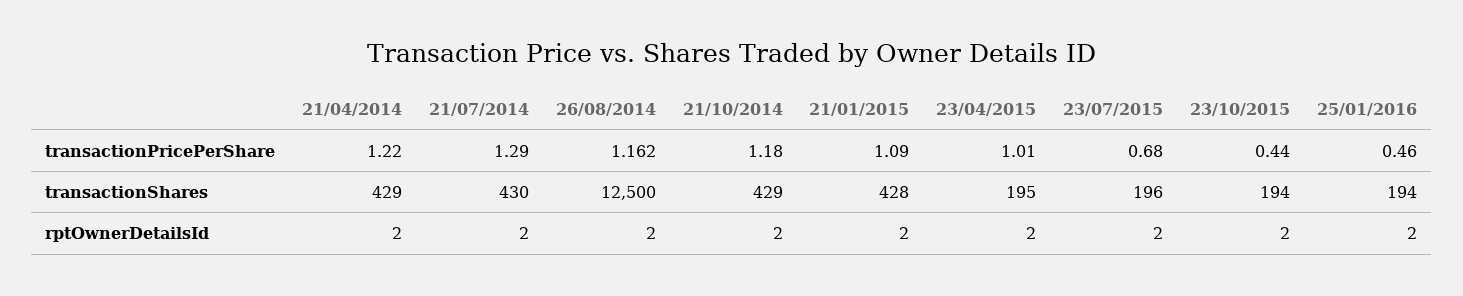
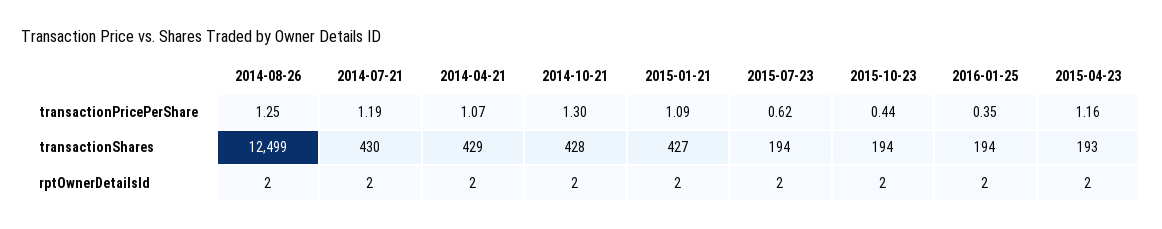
  {
    "21/04/2014": {
-     "transactionPricePerShare": 1.22,
+     "transactionPricePerShare": 1.07,
      "transactionShares": 429,
      "rptOwnerDetailsId": 2
    },
    "21/07/2014": {
-     "transactionPricePerShare": 1.29,
+     "transactionPricePerShare": 1.19,
      "transactionShares": 430,
      "rptOwnerDetailsId": 2
    },
    "26/08/2014": {
-     "transactionPricePerShare": 1.162,
+     "transactionPricePerShare": 1.25,
-     "transactionShares": 12500,
+     "transactionShares": 12499,
      "rptOwnerDetailsId": 2
    },
    "21/10/2014": {
-     "transactionPricePerShare": 1.18,
+     "transactionPricePerShare": 1.3,
-     "transactionShares": 429,
+     "transactionShares": 428,
      "rptOwnerDetailsId": 2
    },
    "21/01/2015": {
      "transactionPricePerShare": 1.09,
-     "transactionShares": 428,
+     "transactionShares": 427,
      "rptOwnerDetailsId": 2
    },
    "23/04/2015": {
-     "transactionPricePerShare": 1.01,
+     "transactionPricePerShare": 1.16,
-     "transactionShares": 195,
+     "transactionShares": 193,
      "rptOwnerDetailsId": 2
    },
    "23/07/2015": {
-     "transactionPricePerShare": 0.68,
+     "transactionPricePerShare": 0.62,
-     "transactionShares": 196,
+     "transactionShares": 194,
      "rptOwnerDetailsId": 2
    },
    "23/10/2015": {
      "transactionPricePerShare": 0.44,
      "transactionShares": 194,
      "rptOwnerDetailsId": 2
    },
    "25/01/2016": {
-     "transactionPricePerShare": 0.46,
+     "transactionPricePerShare": 0.35,
      "transactionShares": 194,
      "rptOwnerDetailsId": 2
    }
  }

